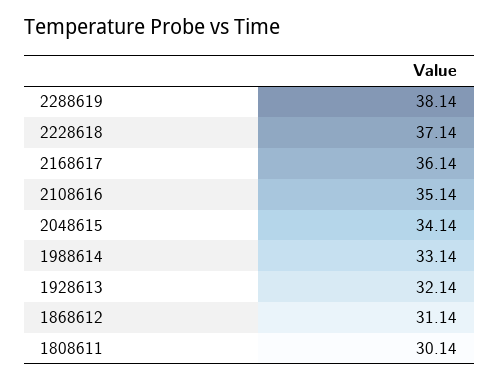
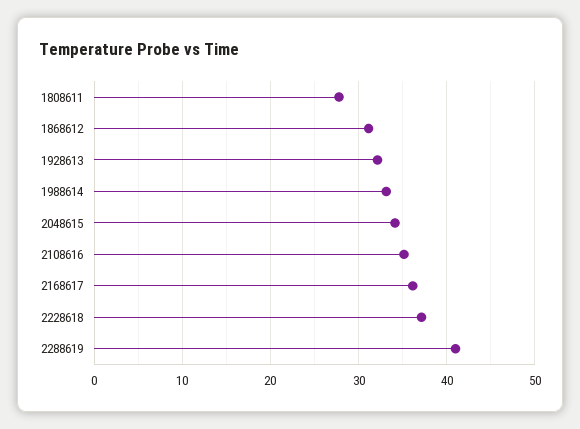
  {
-   "2288619": 38.14,
+   "2288619": 41,
    "2228618": 37.14,
    "2168617": 36.14,
    "2108616": 35.14,
    "2048615": 34.14,
    "1988614": 33.14,
    "1928613": 32.14,
    "1868612": 31.14,
-   "1808611": 30.14
+   "1808611": 28
  }

